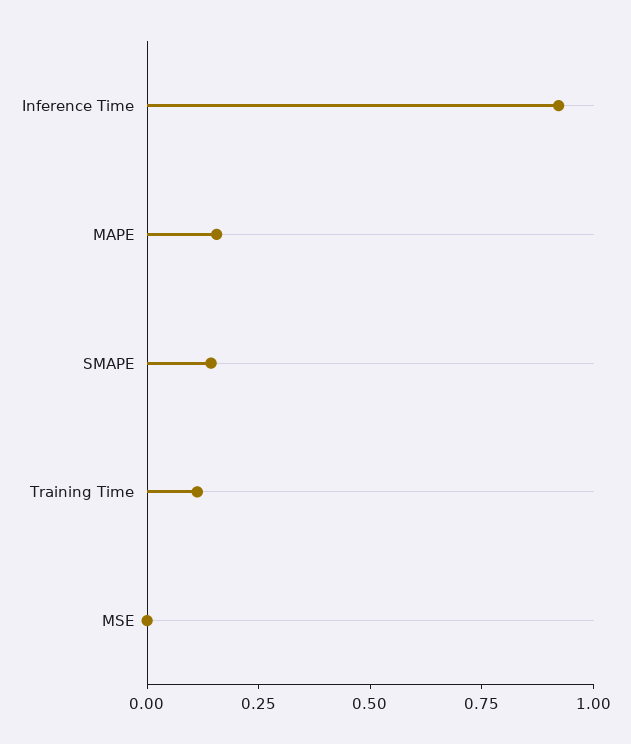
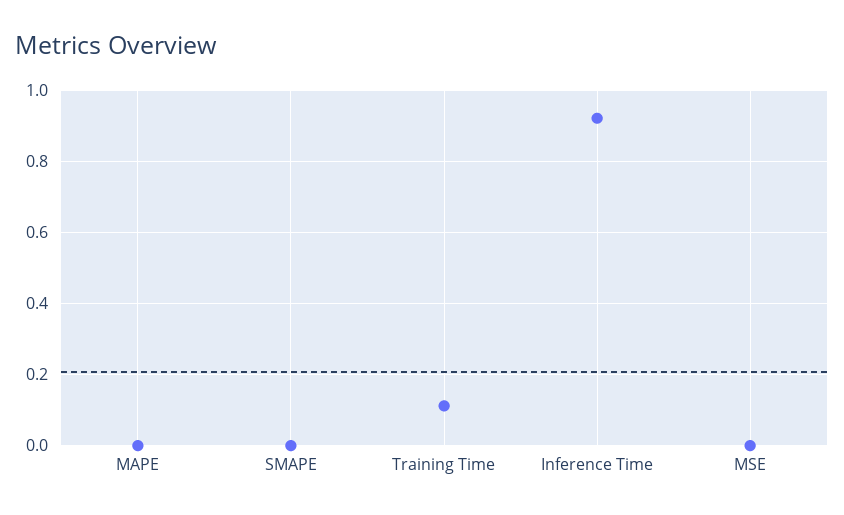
  {
    "Inference Time": 0.92,
-   "MAPE": 0.15,
+   "MAPE": 0,
-   "SMAPE": 0.15,
+   "SMAPE": 0,
    "Training Time": 0.12,
    "MSE": 0
  }

